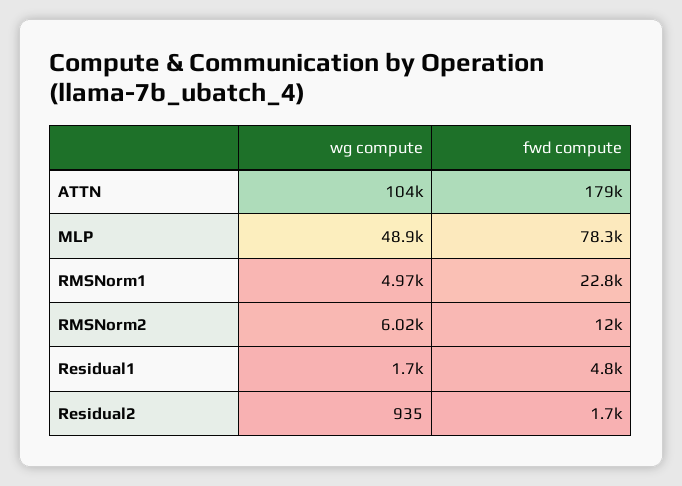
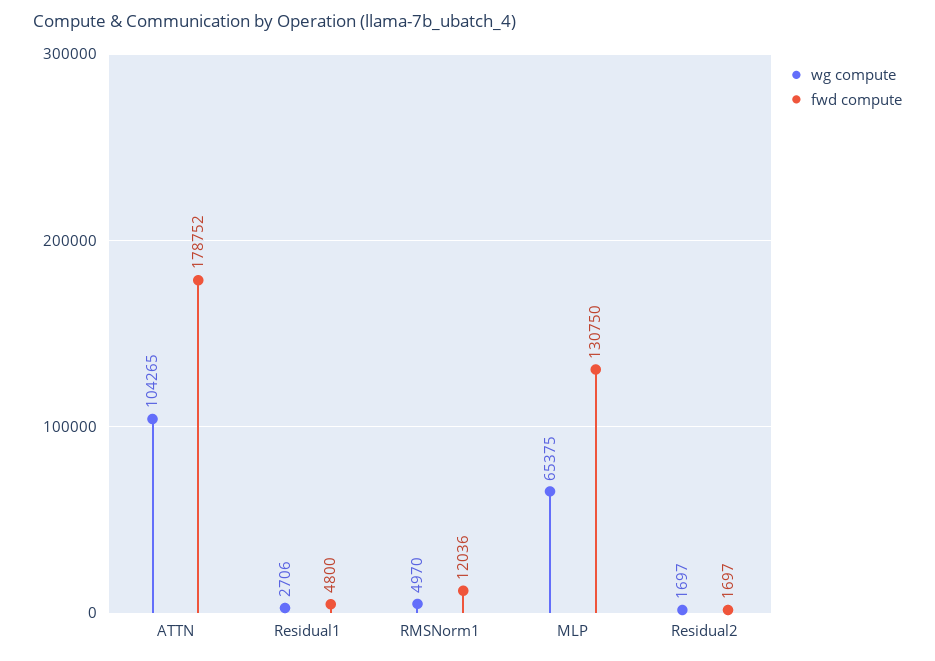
  {
    "wg compute": {
      "ATTN": 104265,
-     "MLP": 48900,
+     "MLP": 65375,
      "RMSNorm1": 4970,
-     "RMSNorm2": 6020,
-     "Residual1": 1700,
+     "Residual1": 2706,
-     "Residual2": 935
+     "Residual2": 1697
    },
    "fwd compute": {
      "ATTN": 178752,
-     "MLP": 78300,
+     "MLP": 130750,
-     "RMSNorm1": 22800,
+     "RMSNorm1": 12036,
-     "RMSNorm2": 12000,
      "Residual1": 4800,
      "Residual2": 1697
    }
  }

